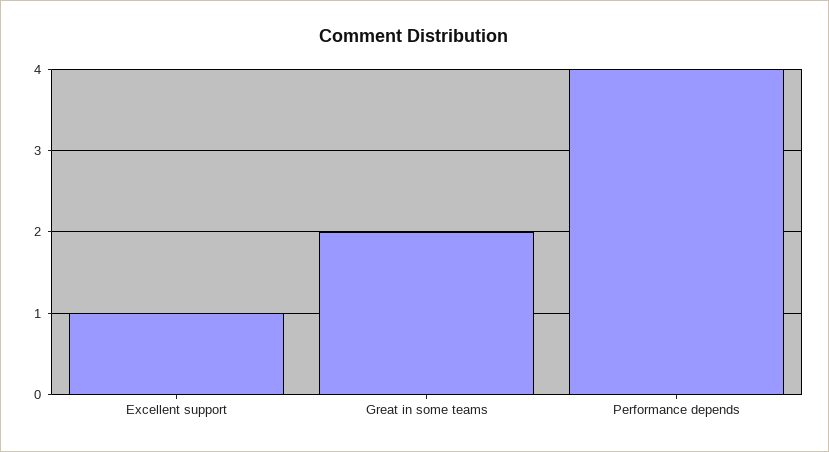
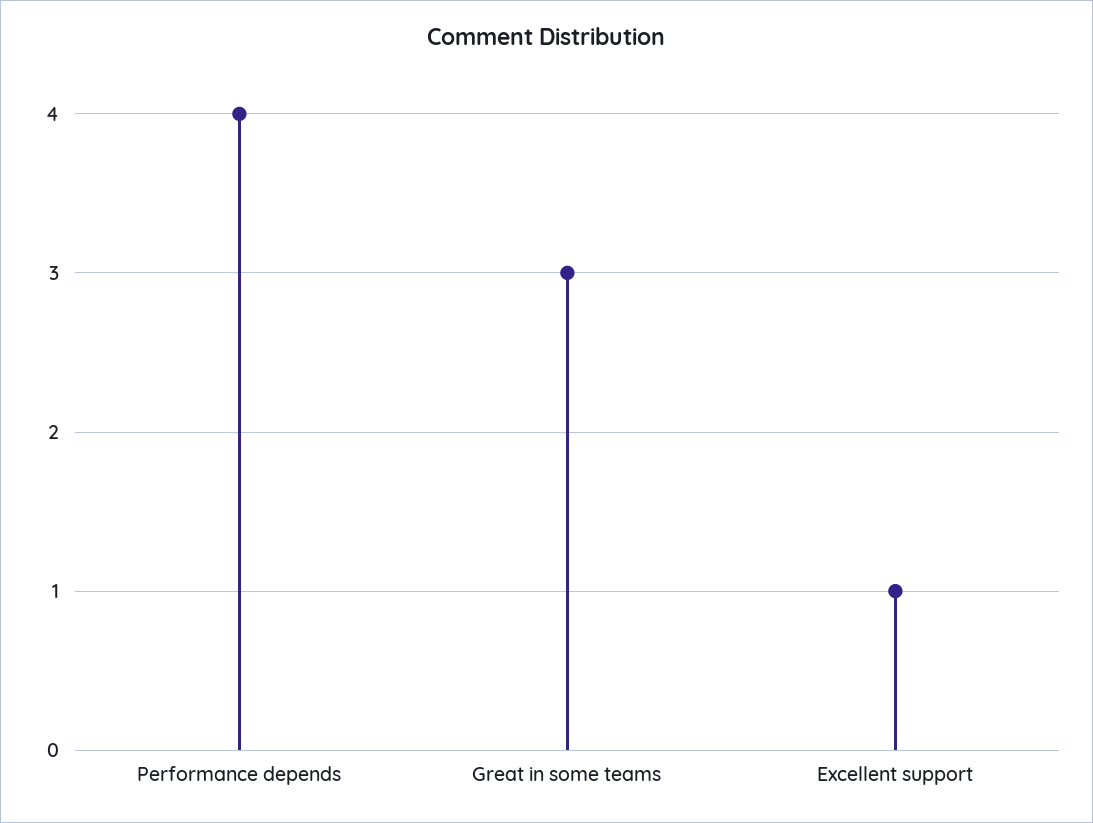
  {
    "Excellent support": 1,
-   "Great in some teams": 2,
+   "Great in some teams": 3,
    "Performance depends": 4
  }

